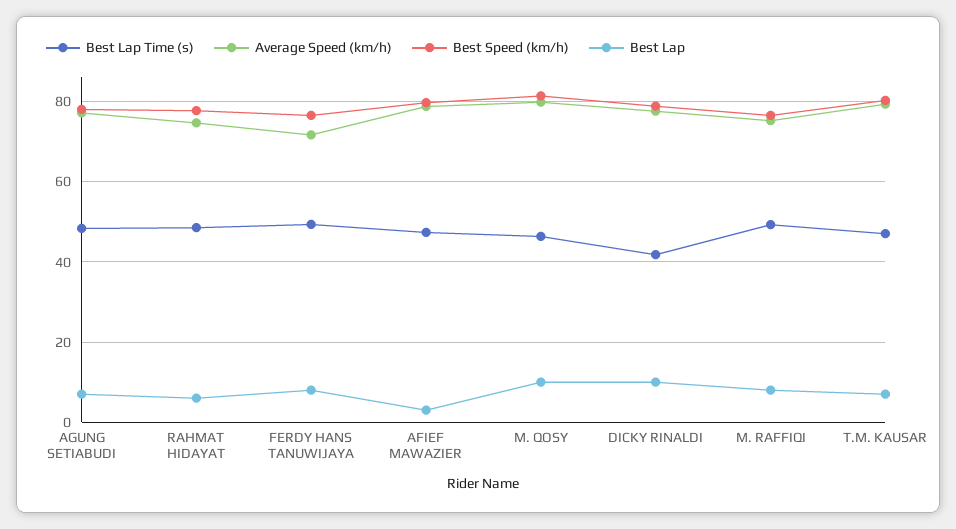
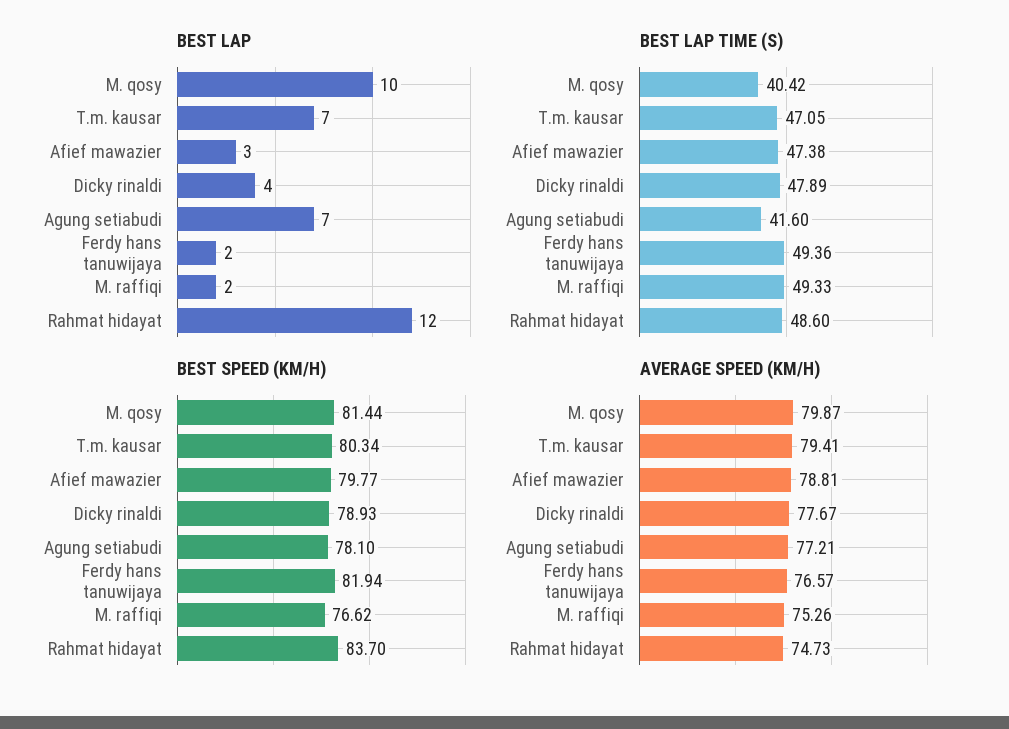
  {
    "Best Lap Time (s)": {
-     "AGUNG SETIABUDI": 48,
+     "AGUNG SETIABUDI": 41.6,
      "RAHMAT HIDAYAT": 48.6,
      "FERDY HANS TANUWIJAYA": 49.36,
      "AFIEF MAWAZIER": 47.38,
-     "M. QOSY": 46,
+     "M. QOSY": 40.42,
-     "DICKY RINALDI": 42,
+     "DICKY RINALDI": 47.89,
      "M. RAFFIQI": 49.33,
      "T.M. KAUSAR": 47.05
    },
    "Average Speed (km/h)": {
      "AGUNG SETIABUDI": 77.21,
      "RAHMAT HIDAYAT": 74.73,
-     "FERDY HANS TANUWIJAYA": 72,
+     "FERDY HANS TANUWIJAYA": 76.57,
      "AFIEF MAWAZIER": 78.81,
      "M. QOSY": 79.87,
      "DICKY RINALDI": 77.67,
      "M. RAFFIQI": 75.26,
      "T.M. KAUSAR": 79.41
    },
    "Best Speed (km/h)": {
      "AGUNG SETIABUDI": 78.1,
-     "RAHMAT HIDAYAT": 78,
+     "RAHMAT HIDAYAT": 83.7,
-     "FERDY HANS TANUWIJAYA": 76,
+     "FERDY HANS TANUWIJAYA": 81.94,
      "AFIEF MAWAZIER": 79.77,
      "M. QOSY": 81.44,
      "DICKY RINALDI": 78.93,
      "M. RAFFIQI": 76.62,
      "T.M. KAUSAR": 80.34
    },
    "Best Lap": {
      "AGUNG SETIABUDI": 7,
-     "RAHMAT HIDAYAT": 6,
+     "RAHMAT HIDAYAT": 12,
-     "FERDY HANS TANUWIJAYA": 8,
+     "FERDY HANS TANUWIJAYA": 2,
      "AFIEF MAWAZIER": 3,
      "M. QOSY": 10,
-     "DICKY RINALDI": 10,
+     "DICKY RINALDI": 4,
-     "M. RAFFIQI": 8,
+     "M. RAFFIQI": 2,
      "T.M. KAUSAR": 7
    }
  }

